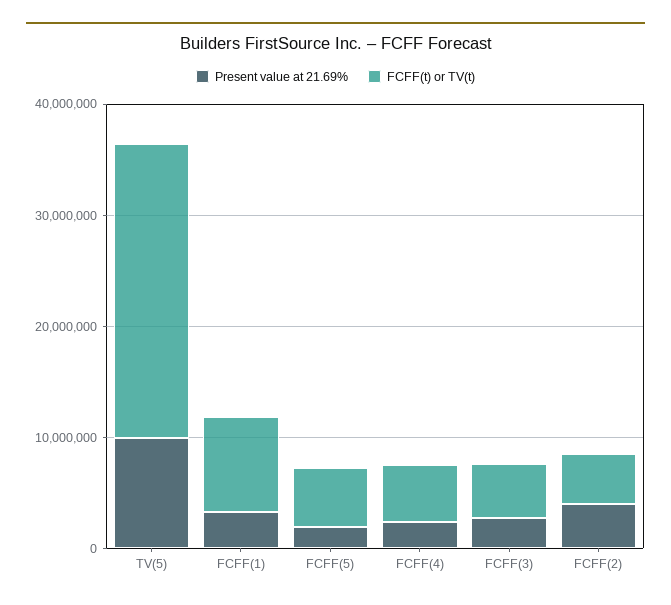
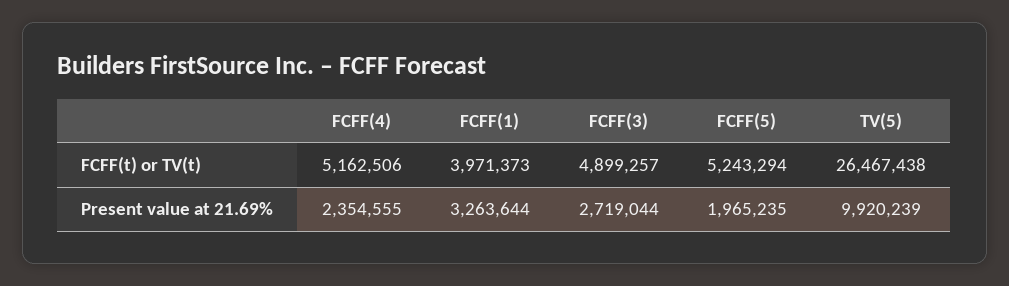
  {
    "Present value at 21.69%": {
      "TV(5)": 9920239,
      "FCFF(1)": 3263644,
      "FCFF(5)": 1965235,
      "FCFF(4)": 2354555,
-     "FCFF(3)": 2719044,
+     "FCFF(3)": 2719044
-     "FCFF(2)": 4000000
    },
    "FCFF(t) or TV(t)": {
      "TV(5)": 26467438,
-     "FCFF(1)": 8000000,
+     "FCFF(1)": 3971373,
      "FCFF(5)": 5243294,
      "FCFF(4)": 5162506,
-     "FCFF(3)": 4899257,
+     "FCFF(3)": 4899257
-     "FCFF(2)": 4000000
    }
  }

